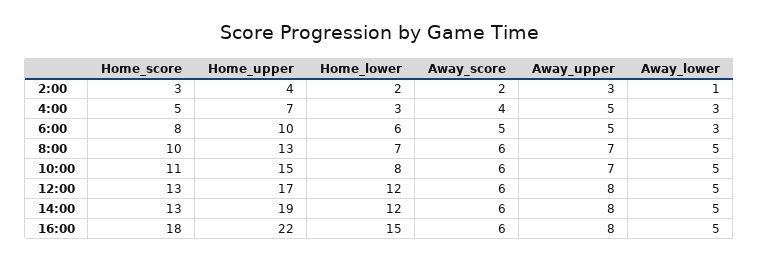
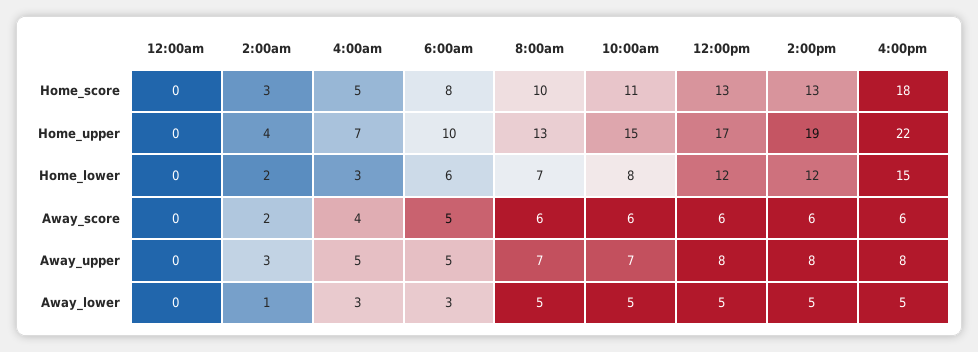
  {
    "Home_score": {
      "2:00": 3,
      "4:00": 5,
      "6:00": 8,
      "8:00": 10,
      "10:00": 11,
      "12:00": 13,
      "14:00": 13,
-     "16:00": 18
+     "16:00": 18,
+     "12:00am": 0
    },
    "Home_upper": {
      "2:00": 4,
      "4:00": 7,
      "6:00": 10,
      "8:00": 13,
      "10:00": 15,
      "12:00": 17,
      "14:00": 19,
-     "16:00": 22
+     "16:00": 22,
+     "12:00am": 0
    },
    "Home_lower": {
      "2:00": 2,
      "4:00": 3,
      "6:00": 6,
      "8:00": 7,
      "10:00": 8,
      "12:00": 12,
      "14:00": 12,
-     "16:00": 15
+     "16:00": 15,
+     "12:00am": 0
    },
    "Away_score": {
      "2:00": 2,
      "4:00": 4,
      "6:00": 5,
      "8:00": 6,
      "10:00": 6,
      "12:00": 6,
      "14:00": 6,
-     "16:00": 6
+     "16:00": 6,
+     "12:00am": 0
    },
    "Away_upper": {
      "2:00": 3,
      "4:00": 5,
      "6:00": 5,
      "8:00": 7,
      "10:00": 7,
      "12:00": 8,
      "14:00": 8,
-     "16:00": 8
+     "16:00": 8,
+     "12:00am": 0
    },
    "Away_lower": {
      "2:00": 1,
      "4:00": 3,
      "6:00": 3,
      "8:00": 5,
      "10:00": 5,
      "12:00": 5,
      "14:00": 5,
-     "16:00": 5
+     "16:00": 5,
+     "12:00am": 0
    }
  }

